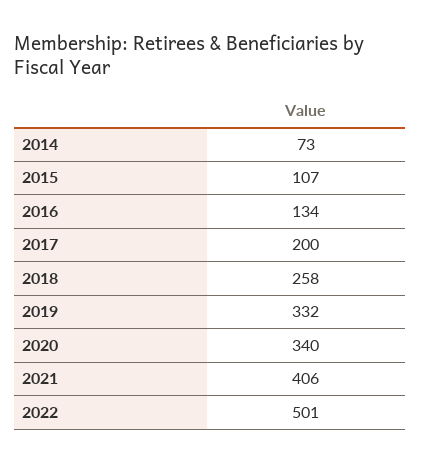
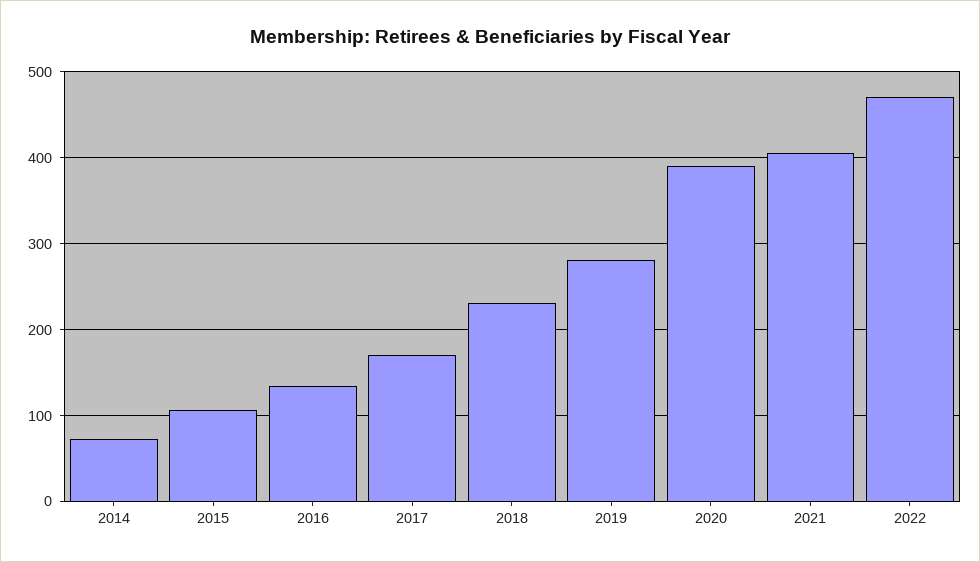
  {
    "2014": 73,
    "2015": 107,
    "2016": 134,
-   "2017": 200,
+   "2017": 170,
-   "2018": 258,
+   "2018": 230,
-   "2019": 332,
+   "2019": 280,
-   "2020": 340,
+   "2020": 390,
    "2021": 406,
-   "2022": 501
+   "2022": 470
  }

